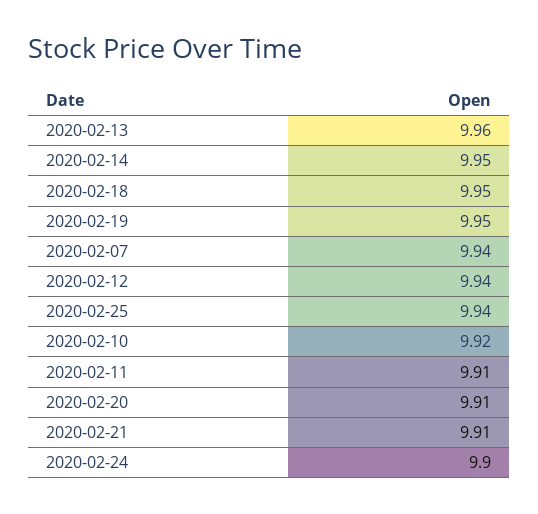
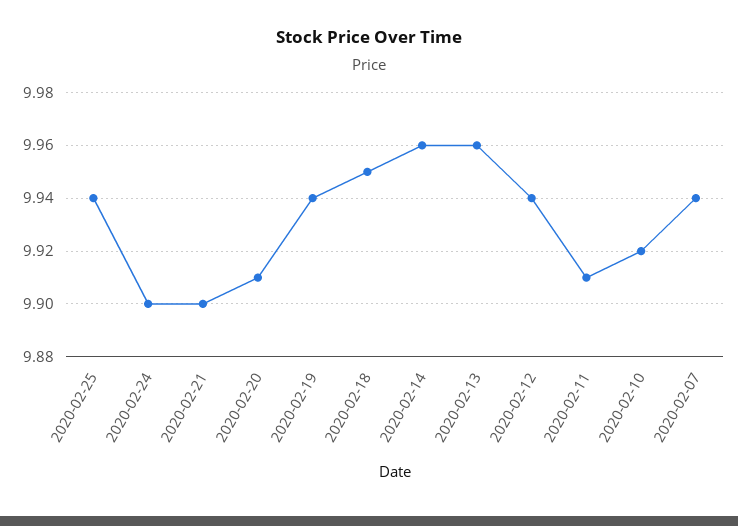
  {
    "2020-02-13": 9.96,
-   "2020-02-14": 9.95,
+   "2020-02-14": 9.96,
    "2020-02-18": 9.95,
-   "2020-02-19": 9.95,
+   "2020-02-19": 9.94,
    "2020-02-07": 9.94,
    "2020-02-12": 9.94,
    "2020-02-25": 9.94,
    "2020-02-10": 9.92,
    "2020-02-11": 9.91,
    "2020-02-20": 9.91,
-   "2020-02-21": 9.91,
+   "2020-02-21": 9.9,
    "2020-02-24": 9.9
  }

